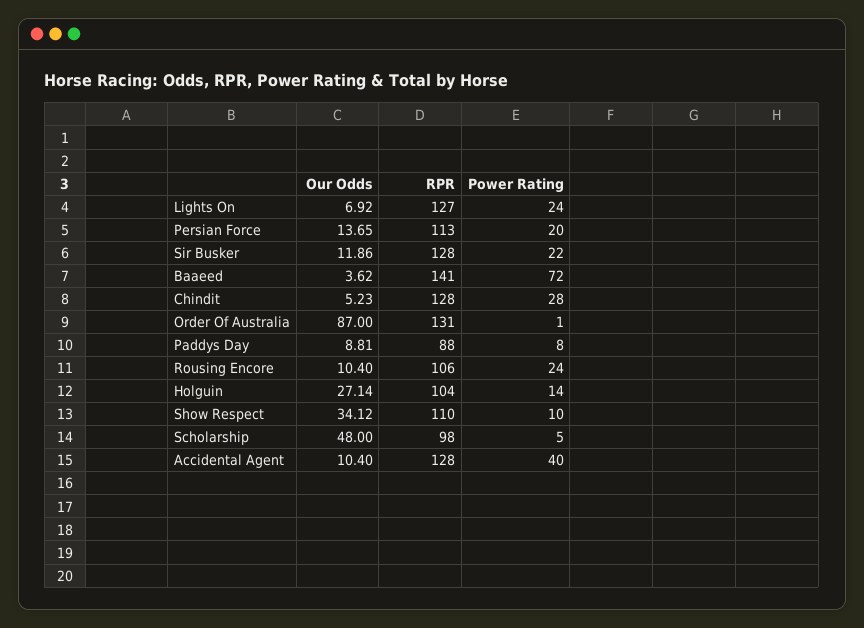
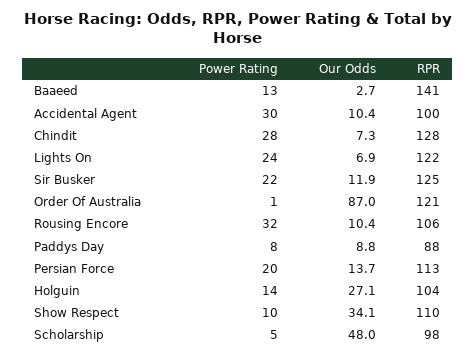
  {
    "Our Odds": {
      "Lights On": 6.92,
      "Persian Force": 13.65,
      "Sir Busker": 11.86,
-     "Baaeed": 3.62,
+     "Baaeed": 2.7,
-     "Chindit": 5.23,
+     "Chindit": 7.3,
      "Order Of Australia": 87,
      "Paddys Day": 8.81,
      "Rousing Encore": 10.4,
      "Holguin": 27.14,
      "Show Respect": 34.12,
      "Scholarship": 48,
      "Accidental Agent": 10.4
    },
    "RPR": {
-     "Lights On": 127,
+     "Lights On": 122,
      "Persian Force": 113,
-     "Sir Busker": 128,
+     "Sir Busker": 125,
      "Baaeed": 141,
      "Chindit": 128,
-     "Order Of Australia": 131,
+     "Order Of Australia": 121,
      "Paddys Day": 88,
      "Rousing Encore": 106,
      "Holguin": 104,
      "Show Respect": 110,
      "Scholarship": 98,
-     "Accidental Agent": 128
+     "Accidental Agent": 100
    },
    "Power Rating": {
      "Lights On": 24,
      "Persian Force": 20,
      "Sir Busker": 22,
-     "Baaeed": 72,
+     "Baaeed": 13,
      "Chindit": 28,
      "Order Of Australia": 1,
      "Paddys Day": 8,
-     "Rousing Encore": 24,
+     "Rousing Encore": 32,
      "Holguin": 14,
      "Show Respect": 10,
      "Scholarship": 5,
-     "Accidental Agent": 40
+     "Accidental Agent": 30
    }
  }

